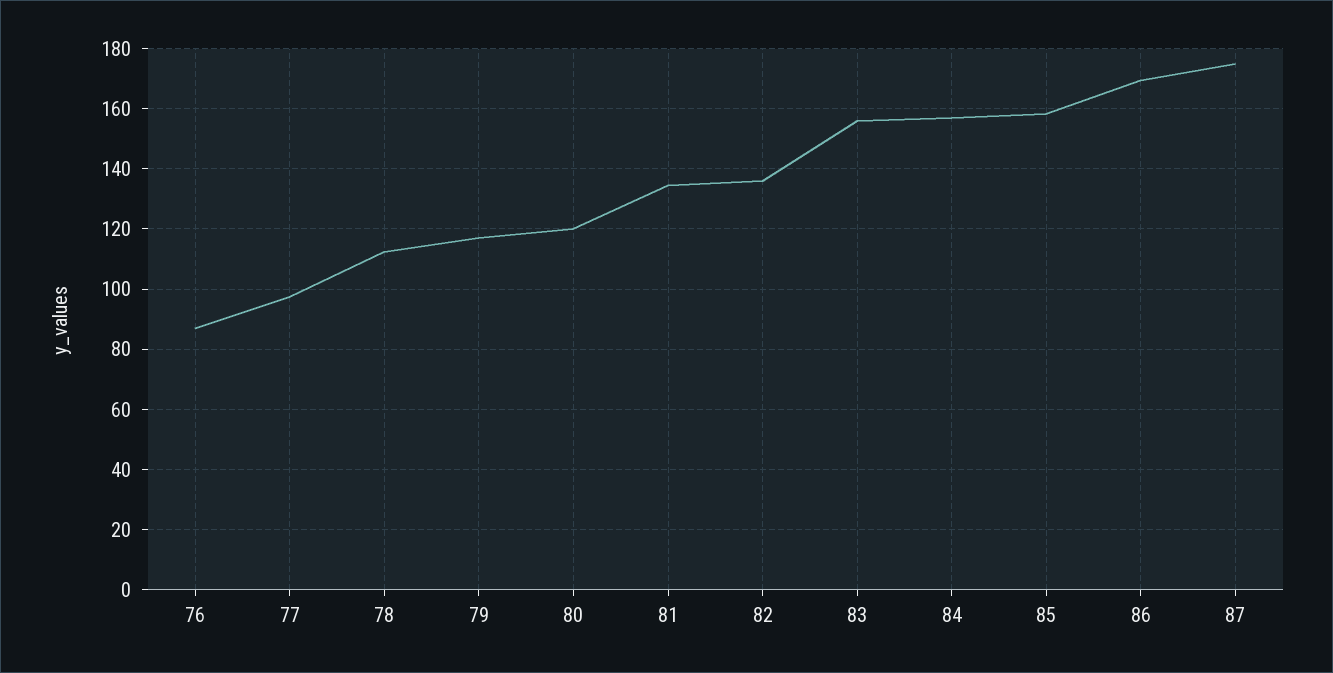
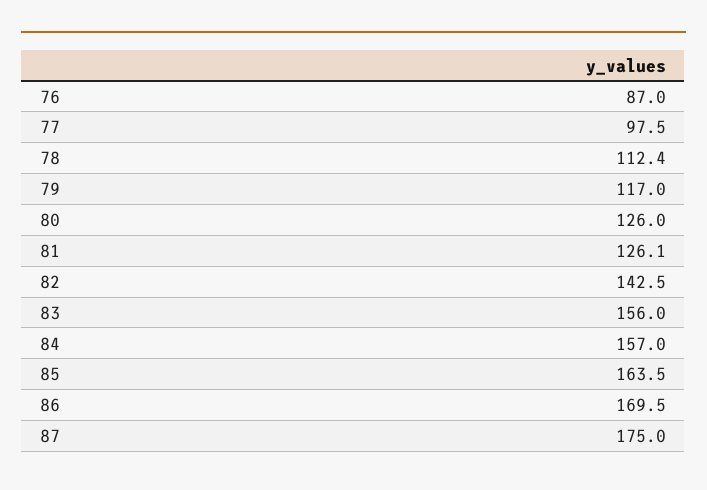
  {
    "76": 87,
    "77": 97.5,
    "78": 112.4,
    "79": 117,
-   "80": 120,
+   "80": 126,
-   "81": 134,
+   "81": 126.1,
-   "82": 136,
+   "82": 142.5,
    "83": 156,
    "84": 157,
-   "85": 158,
+   "85": 163.5,
    "86": 169.5,
    "87": 175
  }

